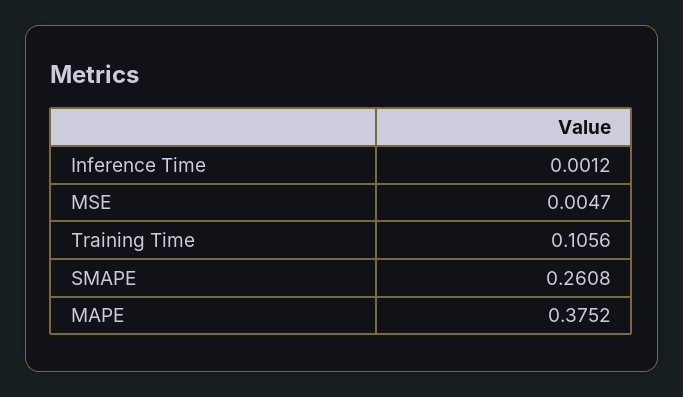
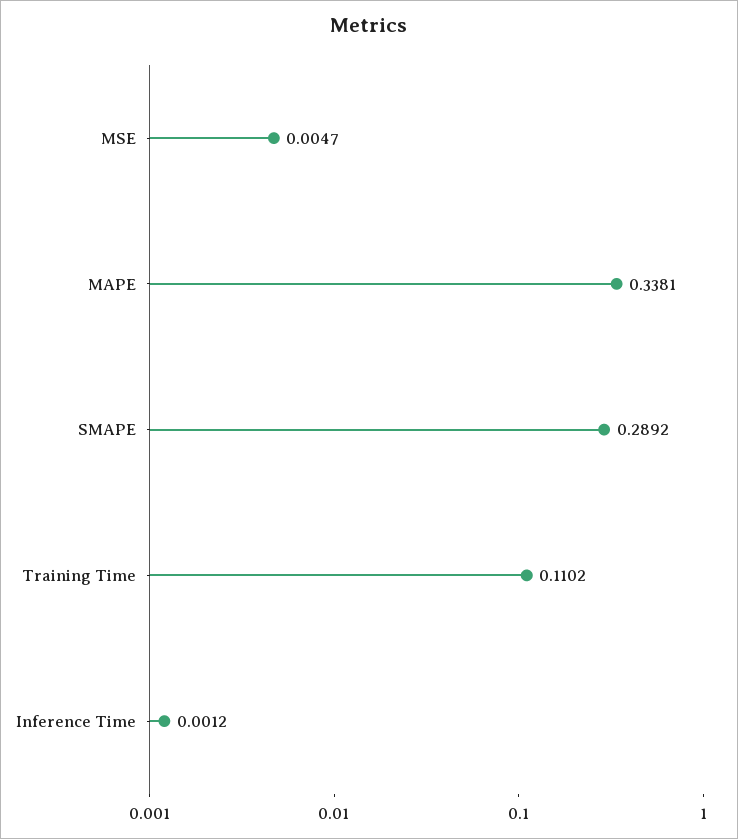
  {
    "Inference Time": 0.0012,
    "MSE": 0.0047,
-   "Training Time": 0.1056,
+   "Training Time": 0.1102,
-   "SMAPE": 0.2608,
+   "SMAPE": 0.2892,
-   "MAPE": 0.3752
+   "MAPE": 0.3381
  }

